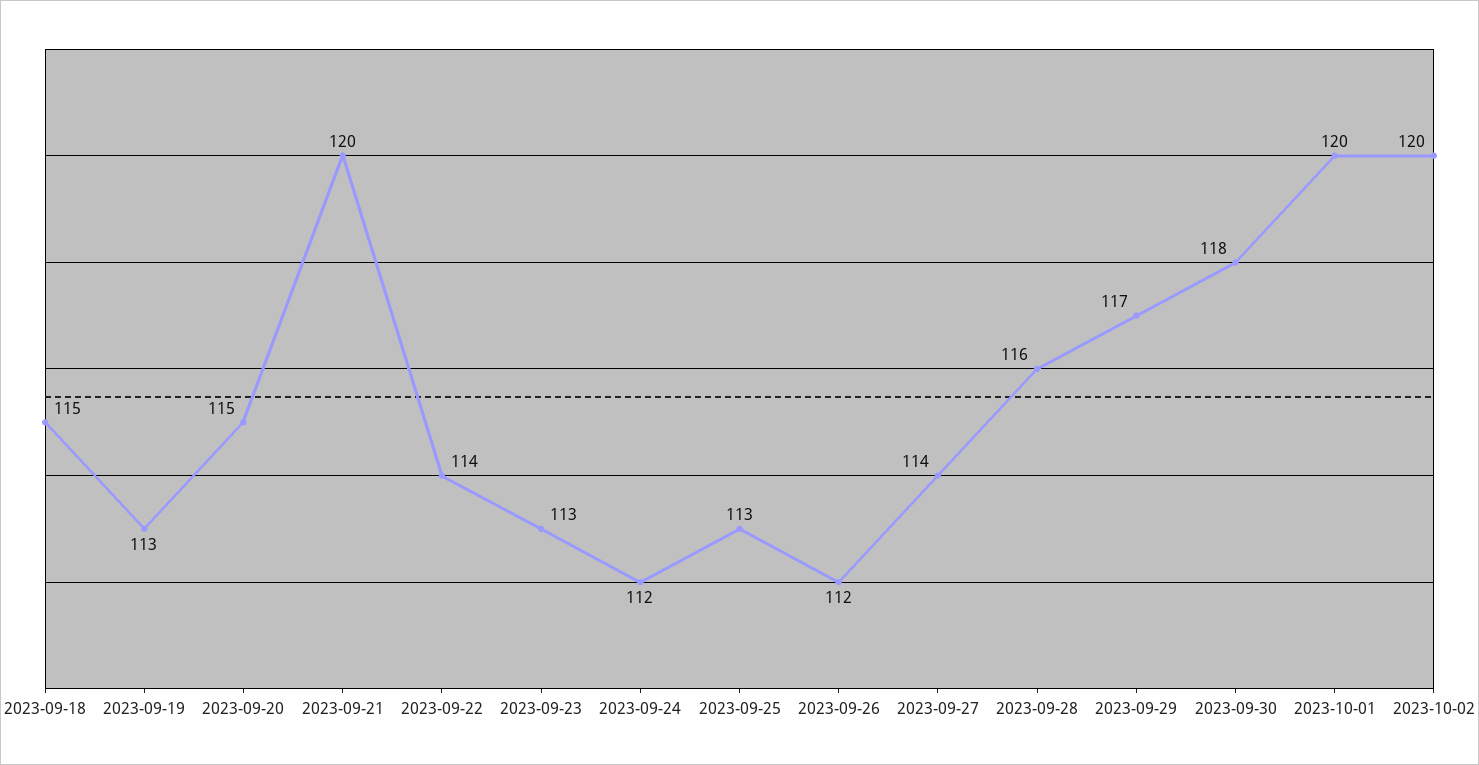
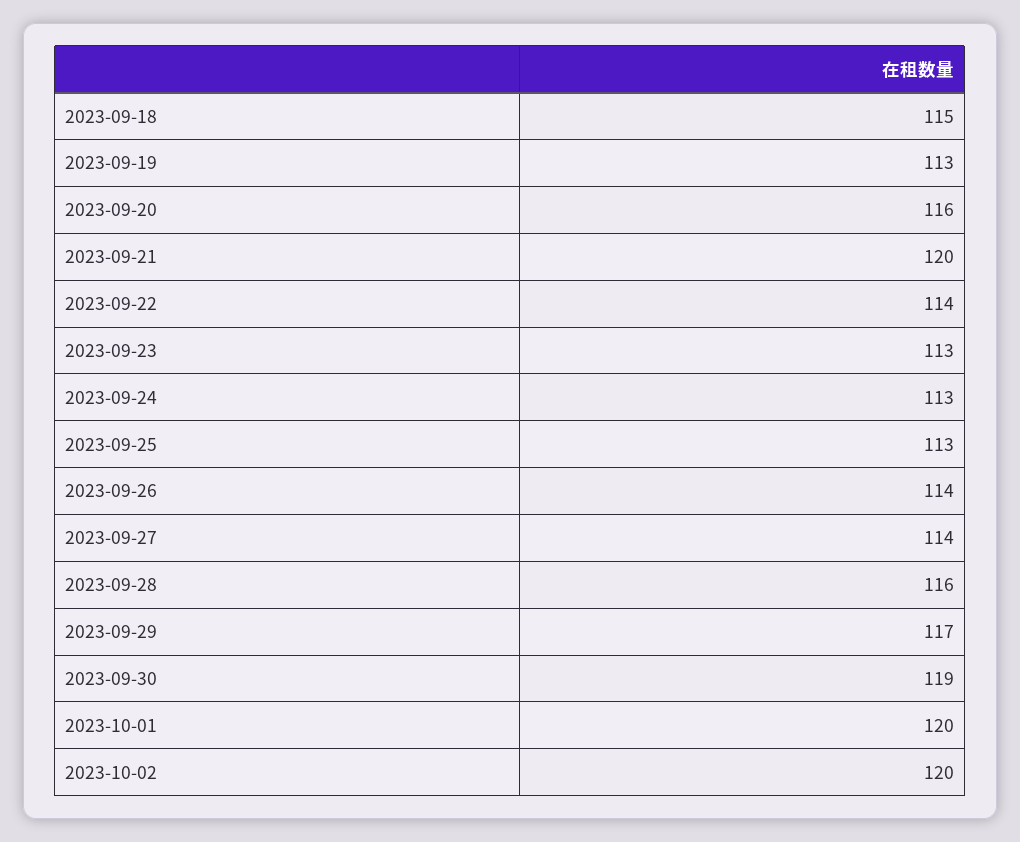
  {
    "2023-09-18": 115,
    "2023-09-19": 113,
-   "2023-09-20": 115,
+   "2023-09-20": 116,
    "2023-09-21": 120,
    "2023-09-22": 114,
    "2023-09-23": 113,
-   "2023-09-24": 112,
+   "2023-09-24": 113,
    "2023-09-25": 113,
-   "2023-09-26": 112,
+   "2023-09-26": 114,
    "2023-09-27": 114,
    "2023-09-28": 116,
    "2023-09-29": 117,
-   "2023-09-30": 118,
+   "2023-09-30": 119,
    "2023-10-01": 120,
    "2023-10-02": 120
  }

